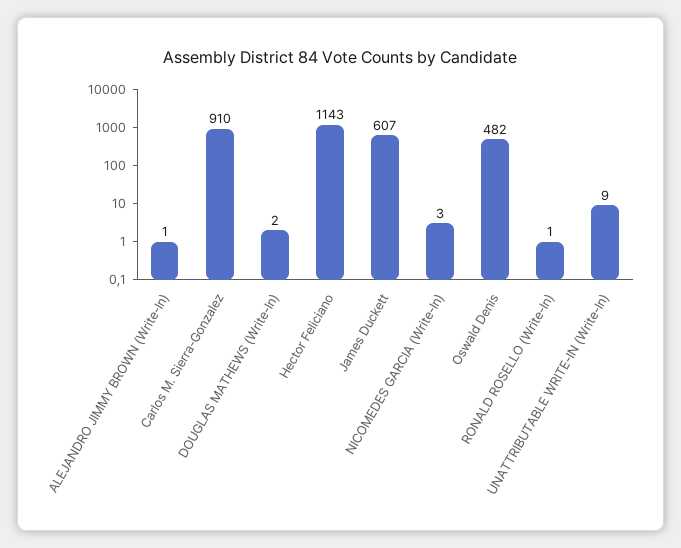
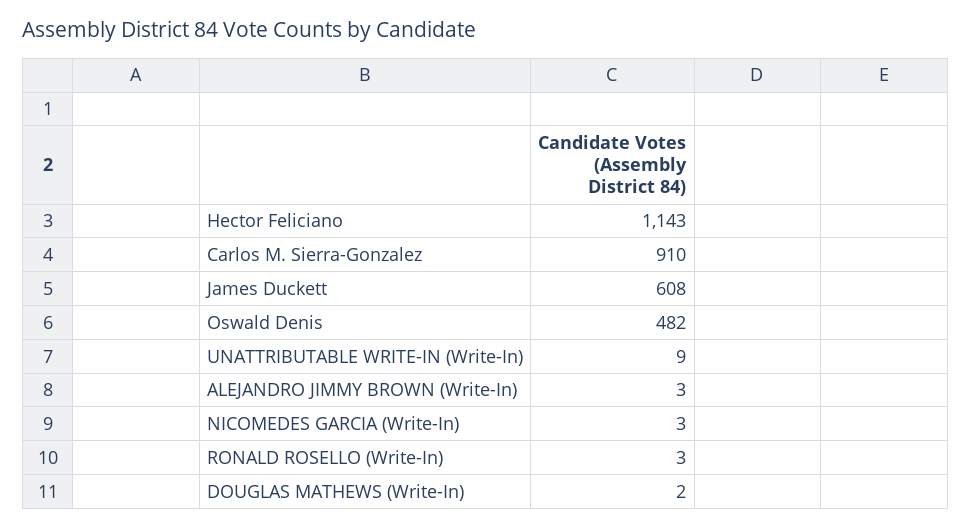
  {
-   "ALEJANDRO JIMMY BROWN (Write-In)": 1,
+   "ALEJANDRO JIMMY BROWN (Write-In)": 3,
    "Carlos M. Sierra-Gonzalez": 910,
    "DOUGLAS MATHEWS (Write-In)": 2,
    "Hector Feliciano": 1143,
-   "James Duckett": 607,
+   "James Duckett": 608,
    "NICOMEDES GARCIA (Write-In)": 3,
    "Oswald Denis": 482,
-   "RONALD ROSELLO (Write-In)": 1,
+   "RONALD ROSELLO (Write-In)": 3,
    "UNATTRIBUTABLE WRITE-IN (Write-In)": 9
  }

